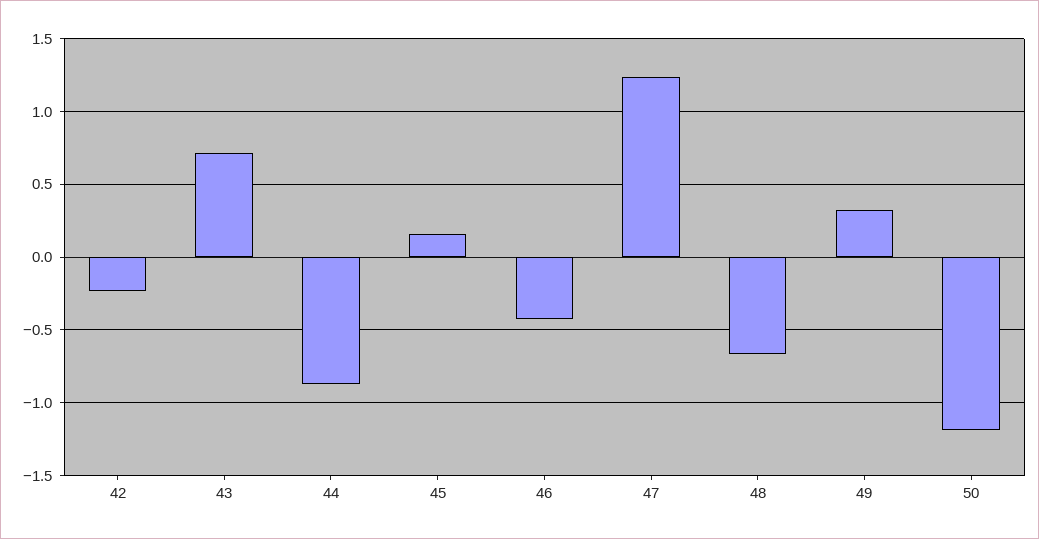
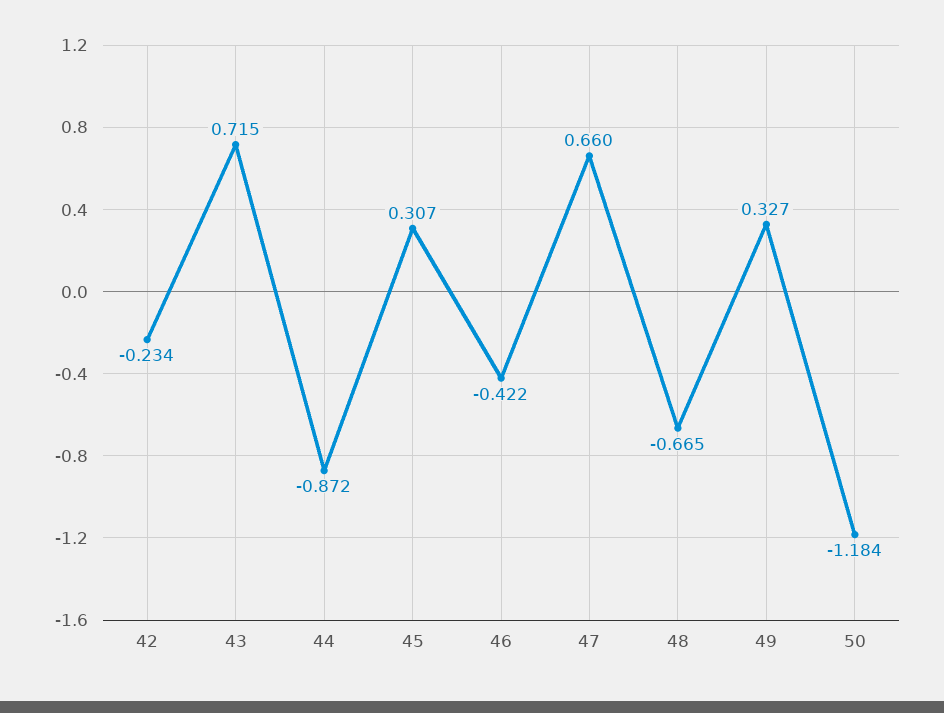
  {
    "42": -0.234,
    "43": 0.715,
    "44": -0.872,
-   "45": 0.15,
+   "45": 0.307,
    "46": -0.422,
-   "47": 1.25,
+   "47": 0.66,
    "48": -0.665,
    "49": 0.327,
    "50": -1.184
  }

